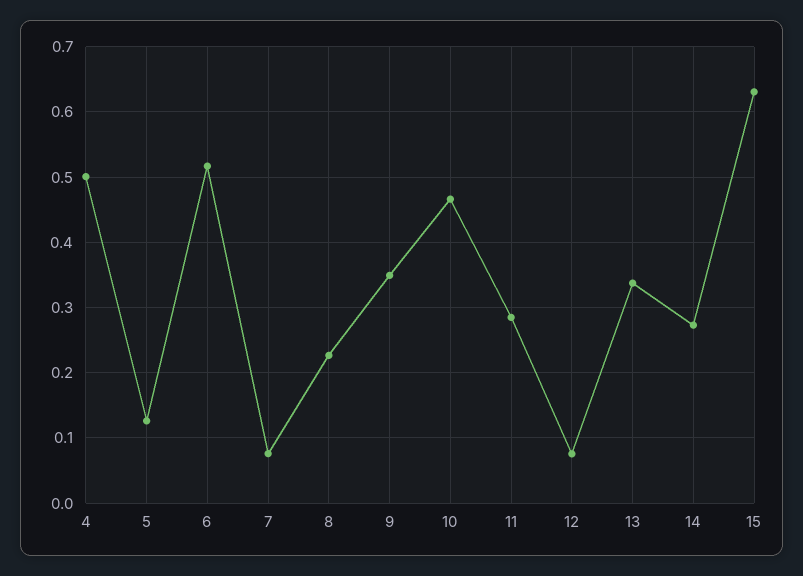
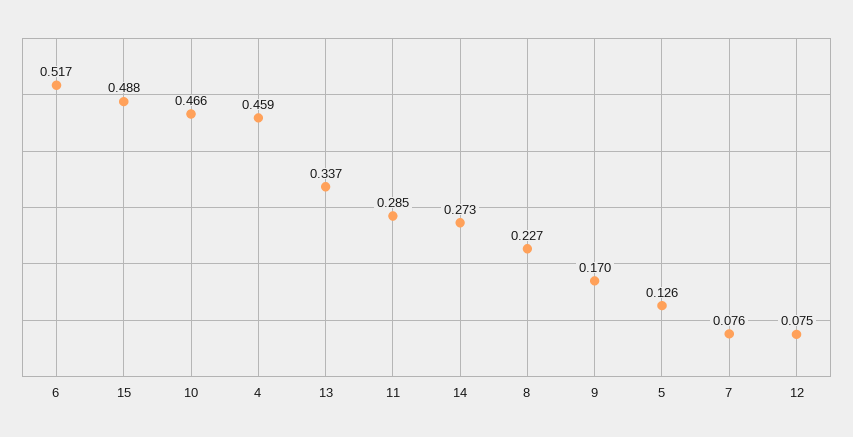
  {
-   "4": 0.5,
+   "4": 0.459,
    "5": 0.126,
    "6": 0.517,
    "7": 0.076,
    "8": 0.227,
-   "9": 0.35,
+   "9": 0.17,
    "10": 0.466,
    "11": 0.285,
    "12": 0.075,
    "13": 0.337,
    "14": 0.273,
-   "15": 0.63
+   "15": 0.488
  }

